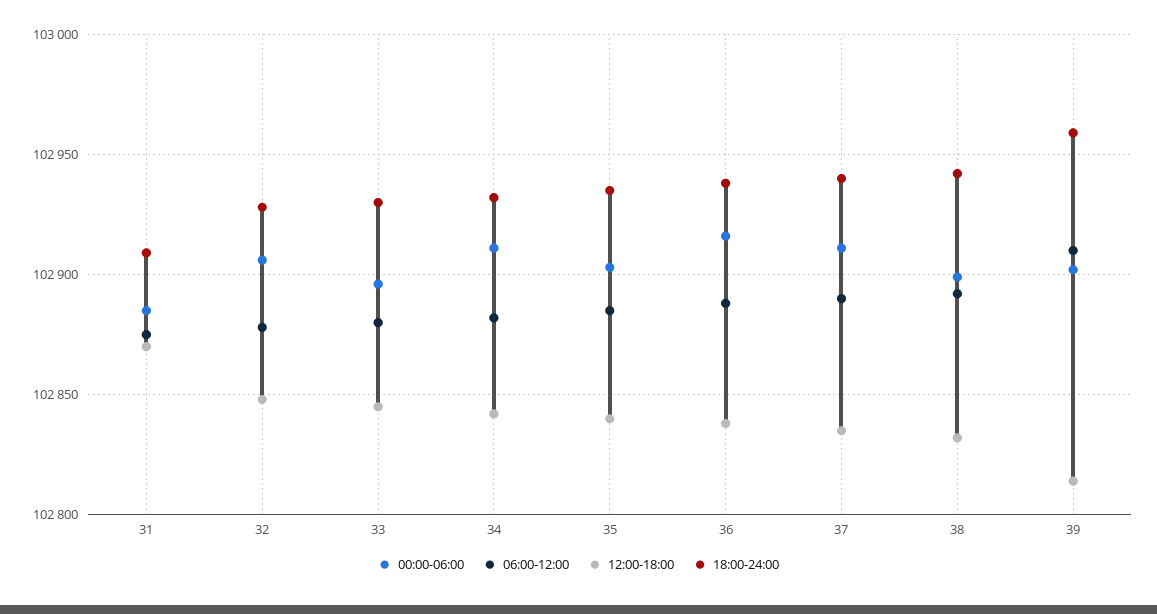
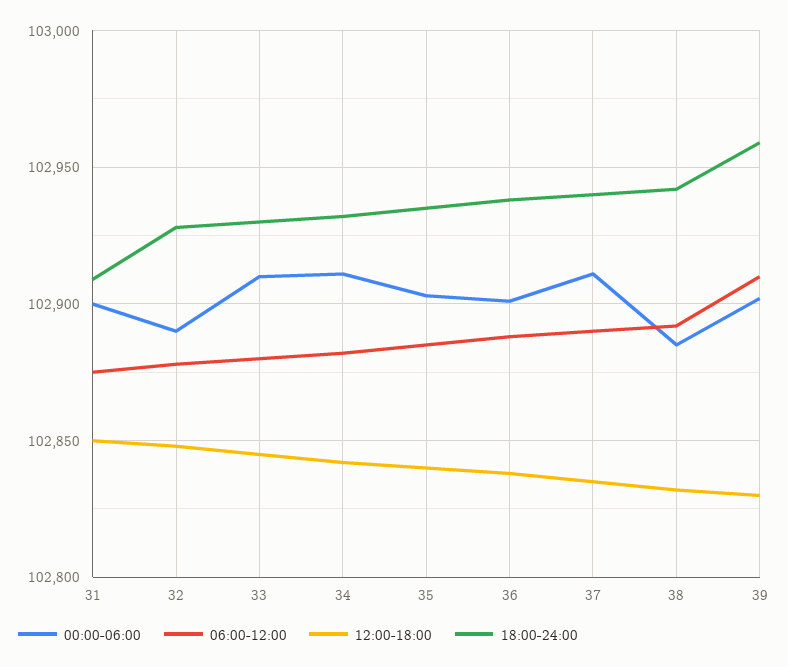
  {
    "00:00-06:00": {
-     "31": 102885,
+     "31": 102900,
-     "32": 102905,
+     "32": 102890,
-     "33": 102895,
+     "33": 102910,
      "34": 102910,
      "35": 102905,
-     "36": 102915,
+     "36": 102900,
      "37": 102910,
-     "38": 102900,
+     "38": 102885,
      "39": 102900
    },
    "06:00-12:00": {
      "31": 102875,
      "32": 102880,
      "33": 102880,
      "34": 102880,
      "35": 102885,
      "36": 102890,
      "37": 102890,
      "38": 102890,
      "39": 102910
    },
    "12:00-18:00": {
-     "31": 102870,
+     "31": 102850,
      "32": 102850,
      "33": 102845,
      "34": 102840,
      "35": 102840,
      "36": 102840,
      "37": 102835,
      "38": 102830,
-     "39": 102815
+     "39": 102830
    },
    "18:00-24:00": {
      "31": 102910,
      "32": 102930,
      "33": 102930,
      "34": 102930,
      "35": 102935,
      "36": 102940,
      "37": 102940,
      "38": 102940,
      "39": 102960
    }
  }

